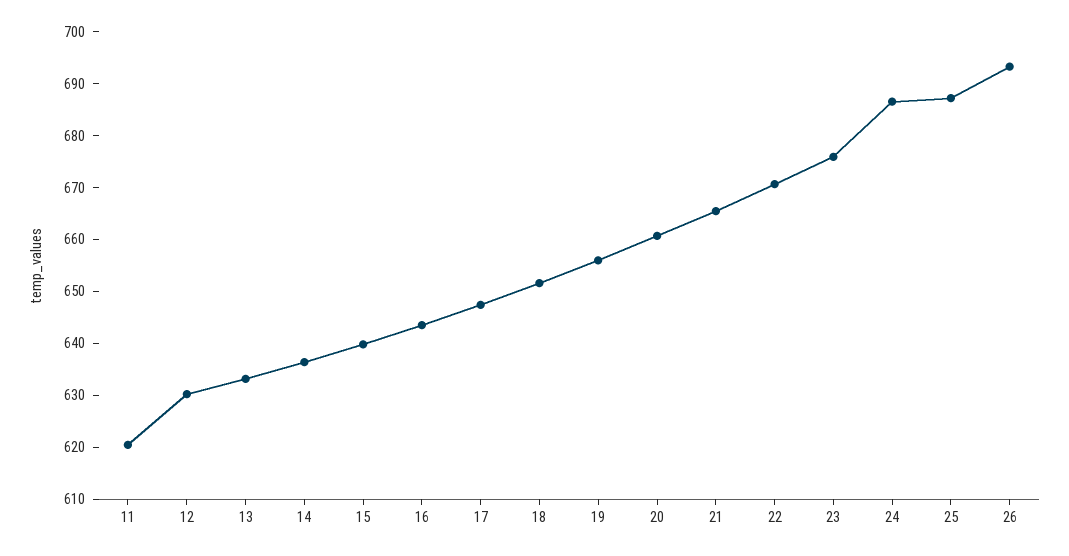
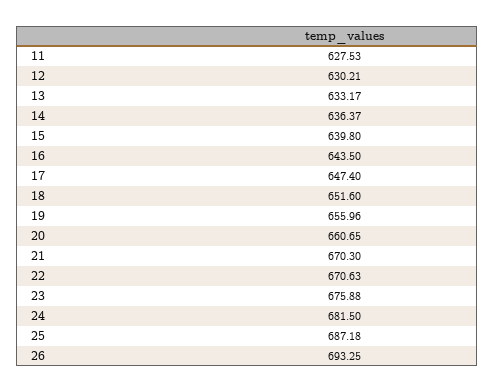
  {
-   "11": 620,
+   "11": 627.53,
    "12": 630.21,
    "13": 633.17,
    "14": 636.37,
    "15": 639.8,
    "16": 643.5,
    "17": 647.4,
    "18": 651.6,
    "19": 655.96,
    "20": 660.65,
-   "21": 666,
+   "21": 670.3,
    "22": 670.63,
    "23": 675.88,
-   "24": 686,
+   "24": 681.5,
    "25": 687.18,
    "26": 693.25
  }

